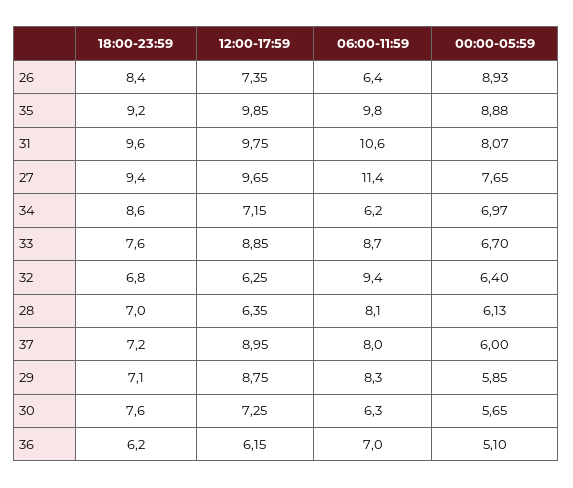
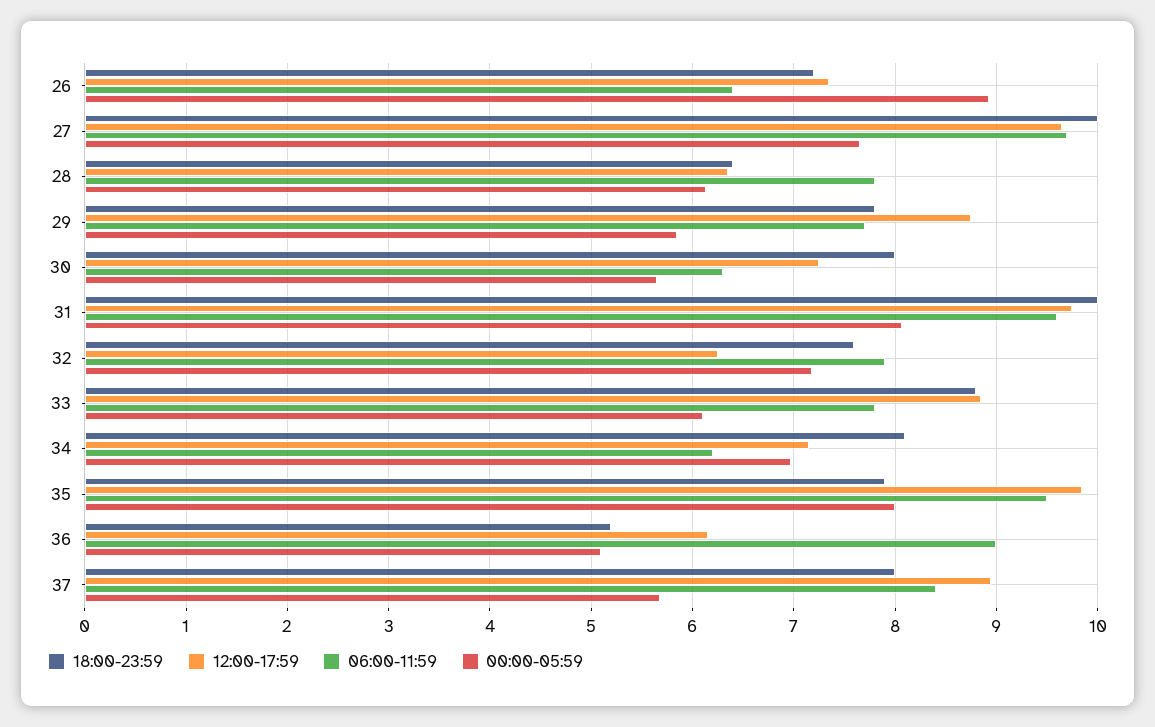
  {
    "18:00-23:59": {
-     "26": 8.4,
+     "26": 7.2,
-     "35": 9.2,
+     "35": 7.9,
-     "31": 9.6,
+     "31": 10,
-     "27": 9.4,
+     "27": 10,
-     "34": 8.6,
+     "34": 8.1,
-     "33": 7.6,
+     "33": 8.8,
-     "32": 6.8,
+     "32": 7.6,
-     "28": 7,
+     "28": 6.4,
-     "37": 7.2,
+     "37": 8,
-     "29": 7.1,
+     "29": 7.8,
-     "30": 7.6,
+     "30": 8,
-     "36": 6.2
+     "36": 5.2
    },
    "12:00-17:59": {
      "26": 7.35,
      "35": 9.85,
      "31": 9.75,
      "27": 9.65,
      "34": 7.15,
      "33": 8.85,
      "32": 6.25,
      "28": 6.35,
      "37": 8.95,
      "29": 8.75,
      "30": 7.25,
      "36": 6.15
    },
    "06:00-11:59": {
      "26": 6.4,
-     "35": 9.8,
+     "35": 9.5,
-     "31": 10.6,
+     "31": 9.6,
-     "27": 11.4,
+     "27": 9.7,
      "34": 6.2,
-     "33": 8.7,
+     "33": 7.8,
-     "32": 9.4,
+     "32": 7.9,
-     "28": 8.1,
+     "28": 7.8,
-     "37": 8,
+     "37": 8.4,
-     "29": 8.3,
+     "29": 7.7,
      "30": 6.3,
-     "36": 7
+     "36": 9
    },
    "00:00-05:59": {
      "26": 8.93,
-     "35": 8.88,
+     "35": 8,
      "31": 8.07,
      "27": 7.65,
      "34": 6.97,
-     "33": 6.7,
+     "33": 6.1,
-     "32": 6.4,
+     "32": 7.2,
      "28": 6.13,
-     "37": 6,
+     "37": 5.7,
      "29": 5.85,
      "30": 5.65,
      "36": 5.1
    }
  }

